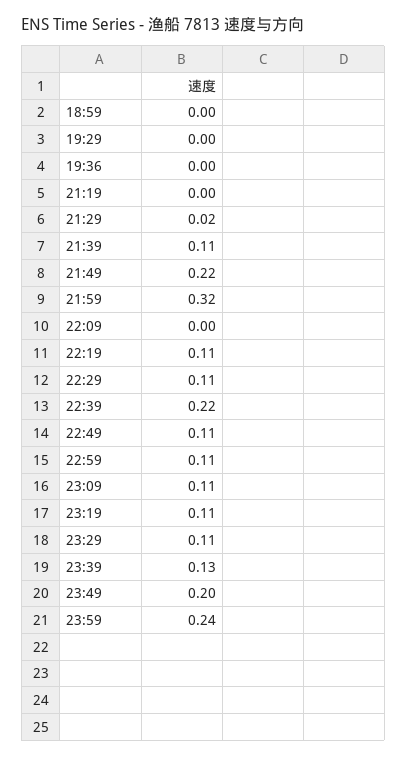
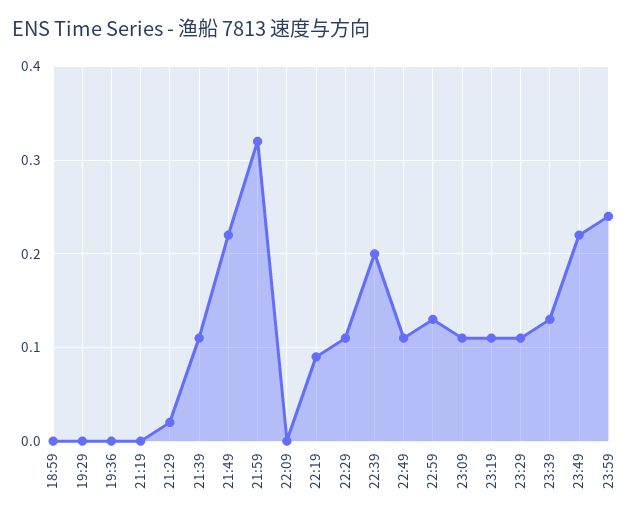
  {
    "18:59": 0,
    "19:29": 0,
    "19:36": 0,
    "21:19": 0,
    "21:29": 0.02,
    "21:39": 0.11,
    "21:49": 0.22,
    "21:59": 0.32,
    "22:09": 0,
-   "22:19": 0.11,
+   "22:19": 0.09,
    "22:29": 0.11,
-   "22:39": 0.22,
+   "22:39": 0.2,
    "22:49": 0.11,
-   "22:59": 0.11,
+   "22:59": 0.13,
    "23:09": 0.11,
    "23:19": 0.11,
    "23:29": 0.11,
    "23:39": 0.13,
-   "23:49": 0.2,
+   "23:49": 0.22,
    "23:59": 0.24
  }

